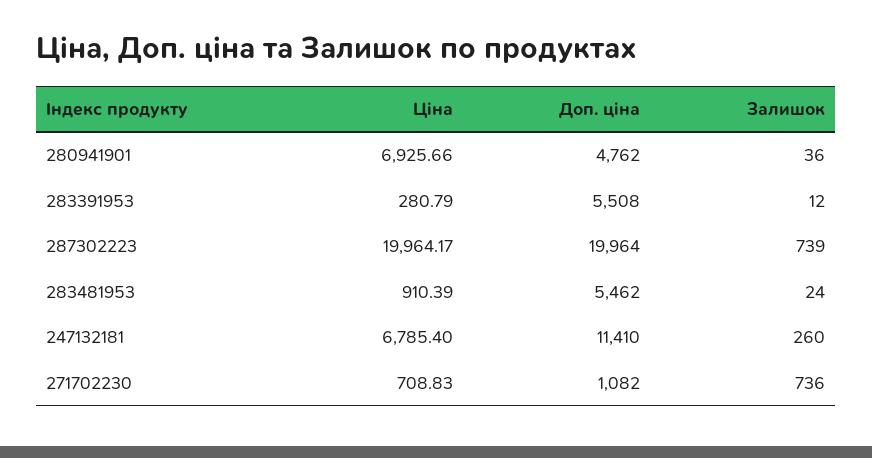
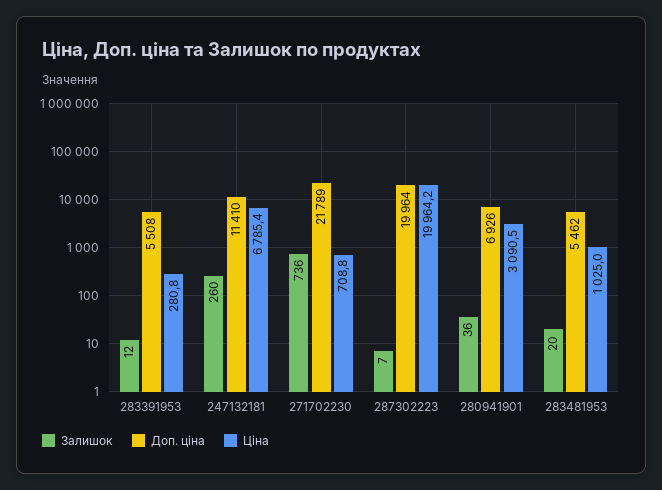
  {
    "Ціна": {
-     "280941901": 6925.66,
+     "280941901": 3090.5,
      "283391953": 280.79,
      "287302223": 19964.17,
-     "283481953": 910.39,
+     "283481953": 1025,
      "247132181": 6785.4,
      "271702230": 708.83
    },
    "Доп. ціна": {
-     "280941901": 4762,
+     "280941901": 6926,
      "283391953": 5508,
      "287302223": 19964,
      "283481953": 5462,
      "247132181": 11410,
-     "271702230": 1082
+     "271702230": 21789
    },
    "Залишок": {
      "280941901": 36,
      "283391953": 12,
-     "287302223": 739,
+     "287302223": 7,
-     "283481953": 24,
+     "283481953": 20,
      "247132181": 260,
      "271702230": 736
    }
  }

